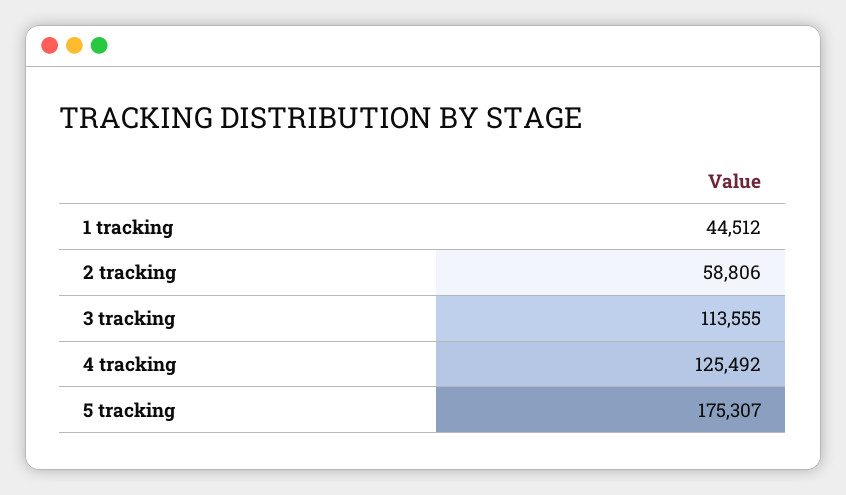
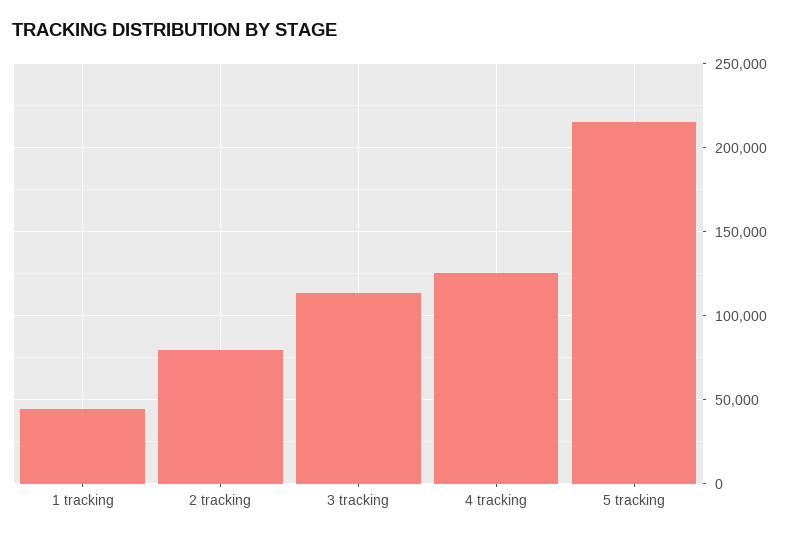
  {
    "1 tracking": 44512,
-   "2 tracking": 58806,
+   "2 tracking": 80000,
    "3 tracking": 113555,
    "4 tracking": 125492,
-   "5 tracking": 175307
+   "5 tracking": 215000
  }

